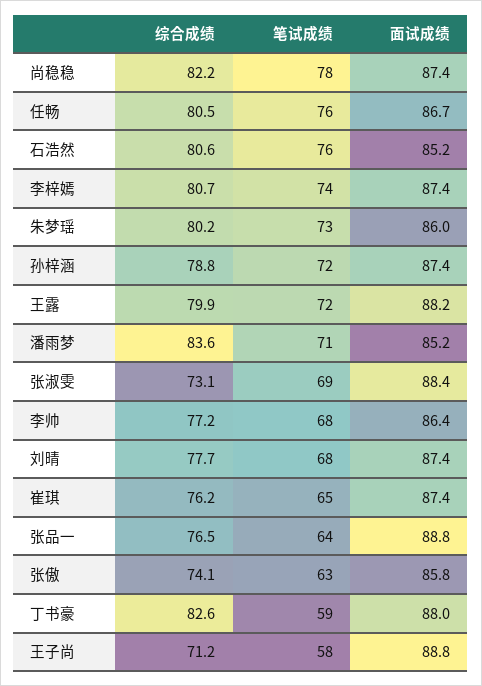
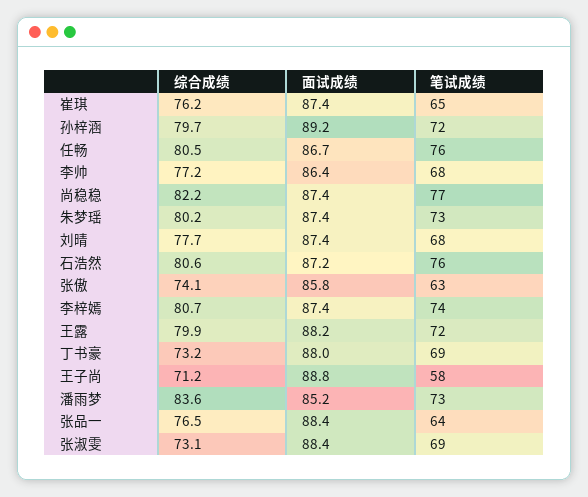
  {
    "综合成绩": {
      "尚稳稳": 82.2,
      "任畅": 80.5,
      "石浩然": 80.6,
      "李梓嫣": 80.7,
      "朱梦瑶": 80.2,
-     "孙梓涵": 78.8,
+     "孙梓涵": 79.7,
      "王露": 79.9,
      "潘雨梦": 83.6,
      "张淑雯": 73.1,
      "李帅": 77.2,
      "刘晴": 77.7,
      "崔琪": 76.2,
      "张品一": 76.5,
      "张傲": 74.1,
-     "丁书豪": 82.6,
+     "丁书豪": 73.2,
      "王子尚": 71.2
    },
    "笔试成绩": {
-     "尚稳稳": 78,
+     "尚稳稳": 77,
      "任畅": 76,
      "石浩然": 76,
      "李梓嫣": 74,
      "朱梦瑶": 73,
      "孙梓涵": 72,
      "王露": 72,
-     "潘雨梦": 71,
+     "潘雨梦": 73,
      "张淑雯": 69,
      "李帅": 68,
      "刘晴": 68,
      "崔琪": 65,
      "张品一": 64,
      "张傲": 63,
-     "丁书豪": 59,
+     "丁书豪": 69,
      "王子尚": 58
    },
    "面试成绩": {
      "尚稳稳": 87.4,
      "任畅": 86.7,
-     "石浩然": 85.2,
+     "石浩然": 87.2,
      "李梓嫣": 87.4,
-     "朱梦瑶": 86,
+     "朱梦瑶": 87.4,
-     "孙梓涵": 87.4,
+     "孙梓涵": 89.2,
      "王露": 88.2,
      "潘雨梦": 85.2,
      "张淑雯": 88.4,
      "李帅": 86.4,
      "刘晴": 87.4,
      "崔琪": 87.4,
-     "张品一": 88.8,
+     "张品一": 88.4,
      "张傲": 85.8,
      "丁书豪": 88,
      "王子尚": 88.8
    }
  }

